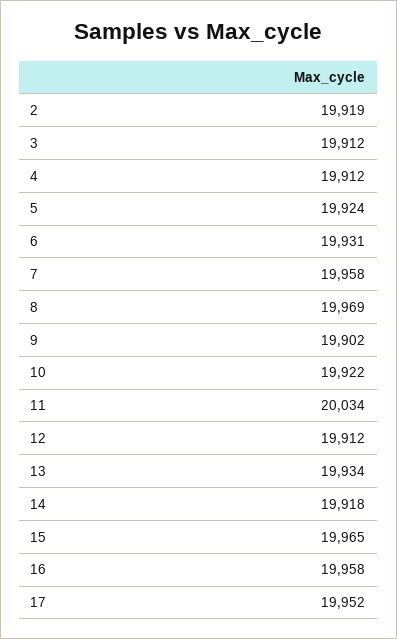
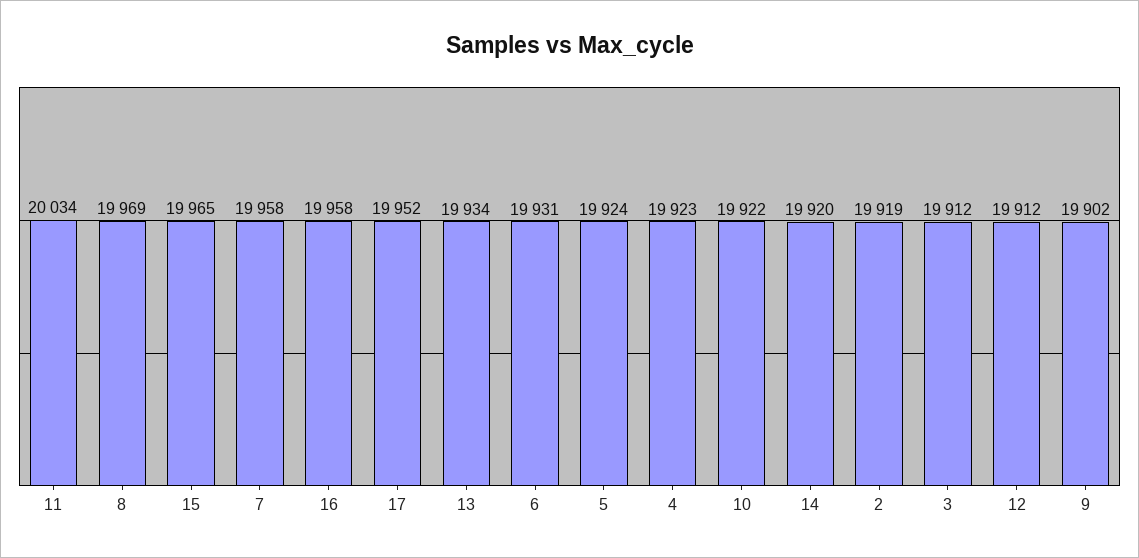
  {
    "2": 19919,
    "3": 19912,
-   "4": 19912,
+   "4": 19923,
    "5": 19924,
    "6": 19931,
    "7": 19958,
    "8": 19969,
    "9": 19902,
    "10": 19922,
    "11": 20034,
    "12": 19912,
    "13": 19934,
-   "14": 19918,
+   "14": 19920,
    "15": 19965,
    "16": 19958,
    "17": 19952
  }

